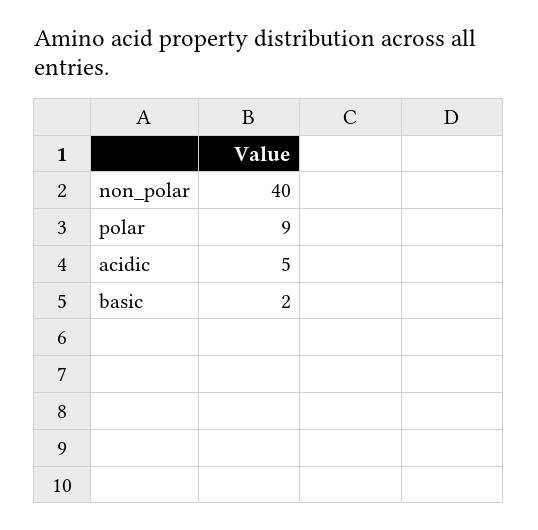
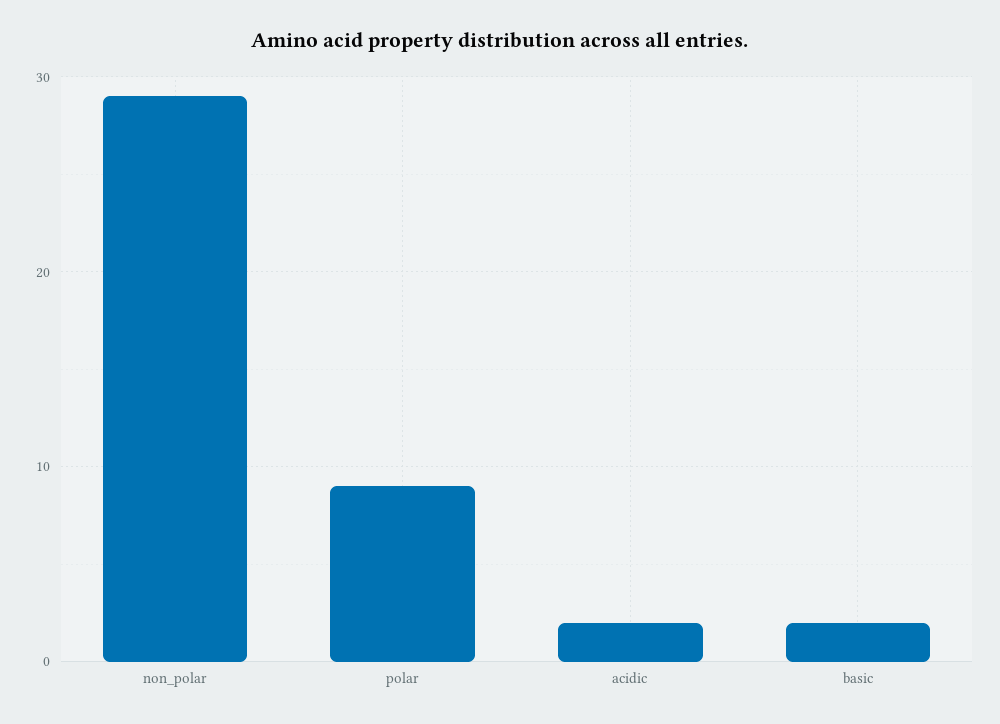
  {
-   "non_polar": 40,
+   "non_polar": 29,
    "polar": 9,
-   "acidic": 5,
+   "acidic": 2,
    "basic": 2
  }

